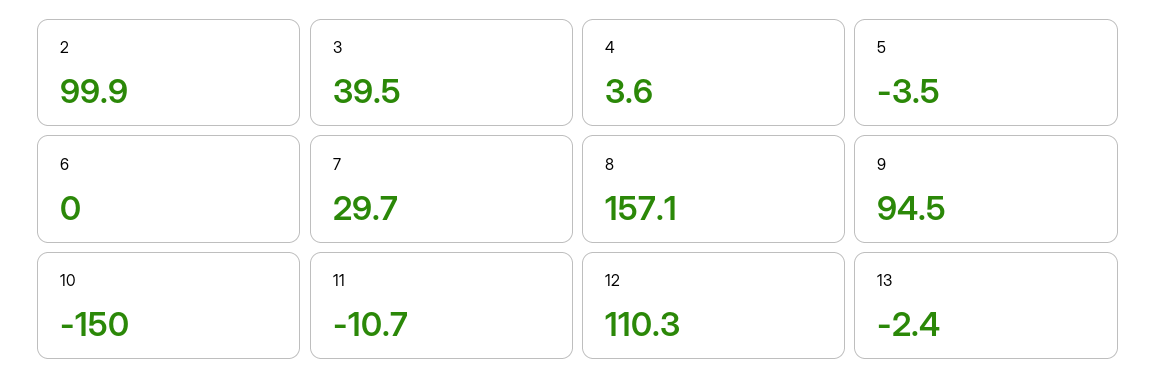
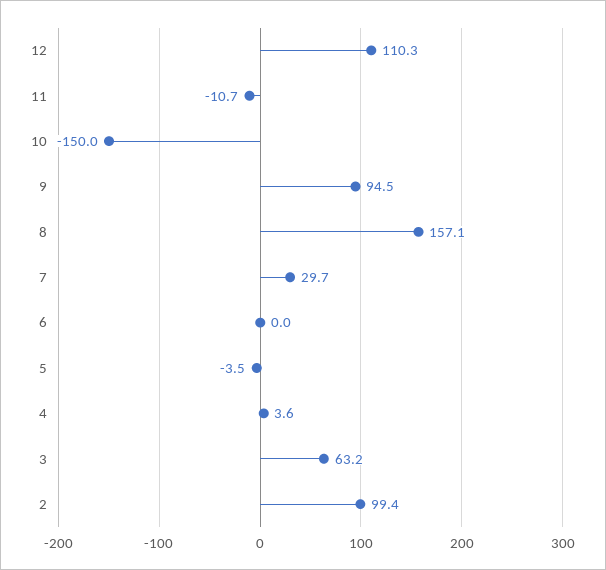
  {
-   "2": 99.9,
+   "2": 99.4,
-   "3": 39.5,
+   "3": 63.2,
    "4": 3.6,
    "5": -3.5,
    "6": 0,
    "7": 29.7,
    "8": 157.1,
    "9": 94.5,
    "10": -150,
    "11": -10.7,
-   "12": 110.3,
+   "12": 110.3
-   "13": -2.4
  }

